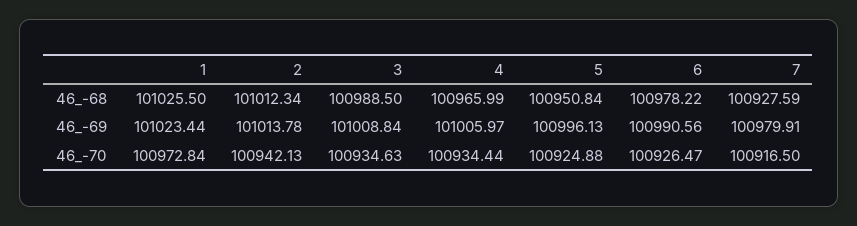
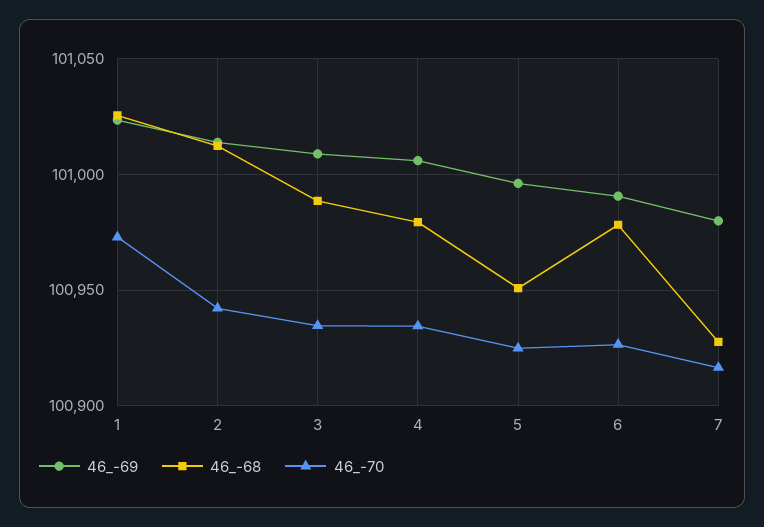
  {
    "46_-68": {
      "1": 101025.5,
      "2": 101012.34,
      "3": 100988.5,
-     "4": 100965.99,
+     "4": 100980,
      "5": 100950.84,
      "6": 100978.22,
      "7": 100927.59
    },
    "46_-69": {
      "1": 101023.44,
      "2": 101013.78,
      "3": 101008.84,
      "4": 101005.97,
      "5": 100996.13,
      "6": 100990.56,
      "7": 100979.91
    },
    "46_-70": {
      "1": 100972.84,
      "2": 100942.13,
      "3": 100934.63,
      "4": 100934.44,
      "5": 100924.88,
      "6": 100926.47,
      "7": 100916.5
    }
  }

